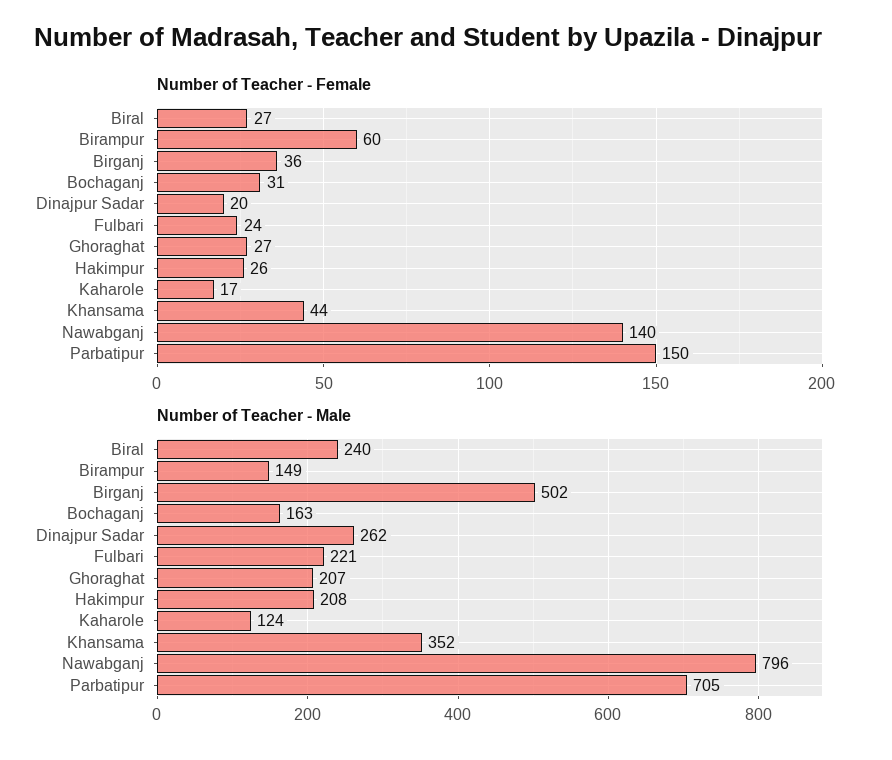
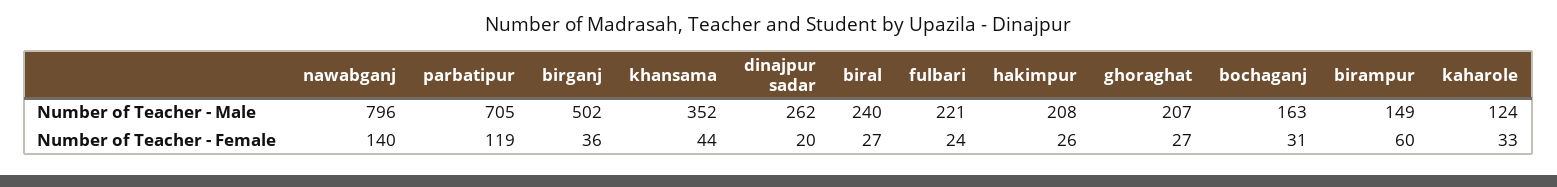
  {
    "Number of Teacher - Female": {
      "Biral": 27,
      "Birampur": 60,
      "Birganj": 36,
      "Bochaganj": 31,
      "Dinajpur Sadar": 20,
      "Fulbari": 24,
      "Ghoraghat": 27,
      "Hakimpur": 26,
-     "Kaharole": 17,
+     "Kaharole": 33,
      "Khansama": 44,
      "Nawabganj": 140,
-     "Parbatipur": 150
+     "Parbatipur": 119
    },
    "Number of Teacher - Male": {
      "Biral": 240,
      "Birampur": 149,
      "Birganj": 502,
      "Bochaganj": 163,
      "Dinajpur Sadar": 262,
      "Fulbari": 221,
      "Ghoraghat": 207,
      "Hakimpur": 208,
      "Kaharole": 124,
      "Khansama": 352,
      "Nawabganj": 796,
      "Parbatipur": 705
    }
  }

